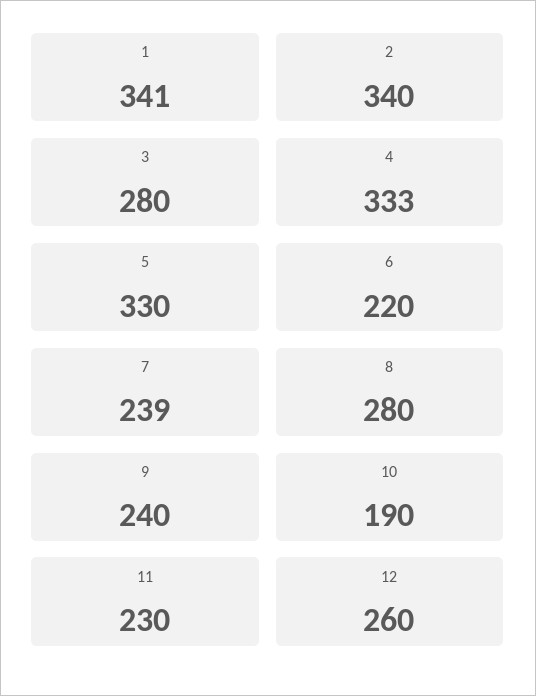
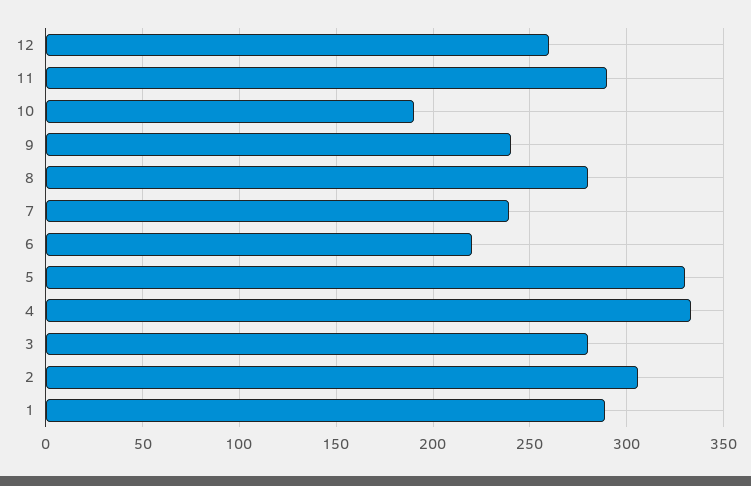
  {
-   "1": 341,
+   "1": 290,
-   "2": 340,
+   "2": 305,
    "3": 280,
    "4": 333,
    "5": 330,
    "6": 220,
    "7": 239,
    "8": 280,
    "9": 240,
    "10": 190,
-   "11": 230,
+   "11": 290,
    "12": 260
  }

